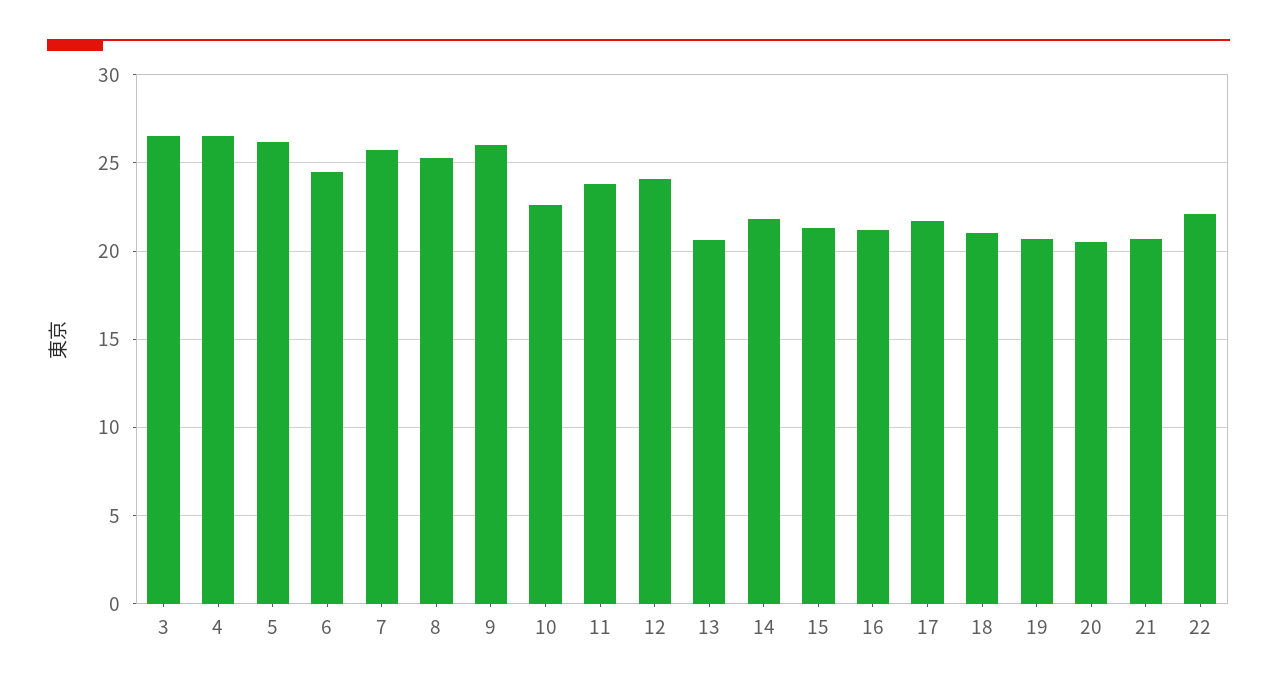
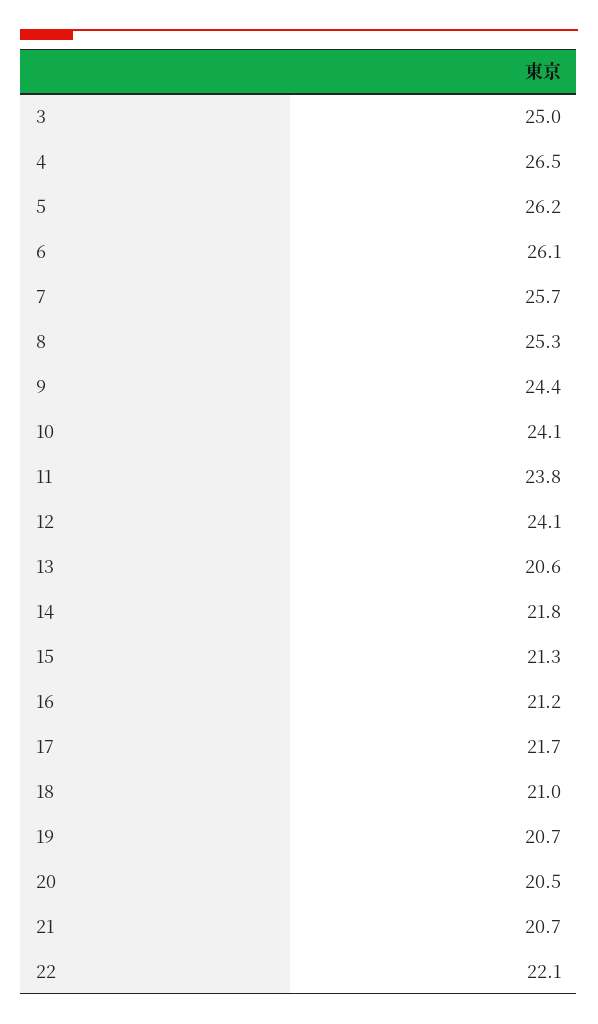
  {
-   "3": 26.5,
+   "3": 25,
    "4": 26.5,
    "5": 26.2,
-   "6": 24.5,
+   "6": 26.1,
    "7": 25.7,
    "8": 25.3,
-   "9": 26,
+   "9": 24.4,
-   "10": 22.5,
+   "10": 24.1,
    "11": 23.8,
    "12": 24.1,
    "13": 20.6,
    "14": 21.8,
    "15": 21.3,
    "16": 21.2,
    "17": 21.7,
    "18": 21,
    "19": 20.7,
    "20": 20.5,
    "21": 20.7,
    "22": 22.1
  }

